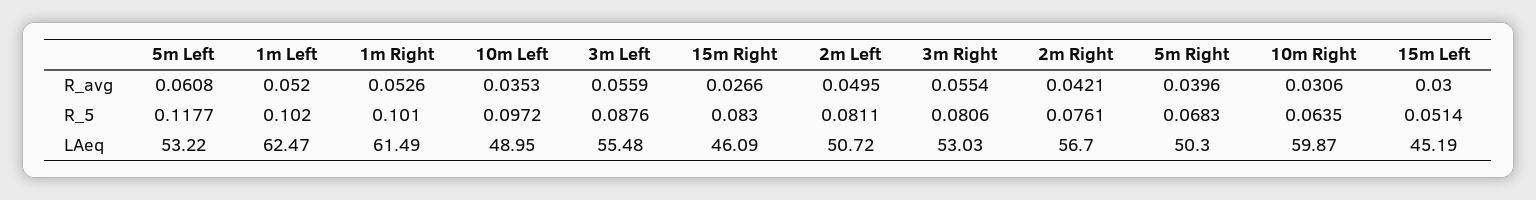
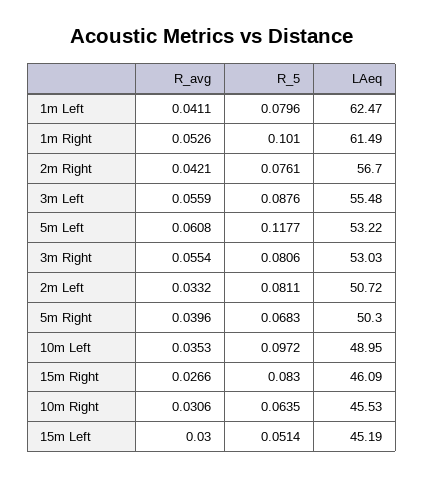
  {
    "5m Left": {
      "R_avg": 0.0608,
      "R_5": 0.1177,
      "LAeq": 53.22
    },
    "1m Left": {
-     "R_avg": 0.052,
+     "R_avg": 0.0411,
-     "R_5": 0.102,
+     "R_5": 0.0796,
      "LAeq": 62.47
    },
    "1m Right": {
      "R_avg": 0.0526,
      "R_5": 0.101,
      "LAeq": 61.49
    },
    "10m Left": {
      "R_avg": 0.0353,
      "R_5": 0.0972,
      "LAeq": 48.95
    },
    "3m Left": {
      "R_avg": 0.0559,
      "R_5": 0.0876,
      "LAeq": 55.48
    },
    "15m Right": {
      "R_avg": 0.0266,
      "R_5": 0.083,
      "LAeq": 46.09
    },
    "2m Left": {
-     "R_avg": 0.0495,
+     "R_avg": 0.0332,
      "R_5": 0.0811,
      "LAeq": 50.72
    },
    "3m Right": {
      "R_avg": 0.0554,
      "R_5": 0.0806,
      "LAeq": 53.03
    },
    "2m Right": {
      "R_avg": 0.0421,
      "R_5": 0.0761,
      "LAeq": 56.7
    },
    "5m Right": {
      "R_avg": 0.0396,
      "R_5": 0.0683,
      "LAeq": 50.3
    },
    "10m Right": {
      "R_avg": 0.0306,
      "R_5": 0.0635,
-     "LAeq": 59.87
+     "LAeq": 45.53
    },
    "15m Left": {
      "R_avg": 0.03,
      "R_5": 0.0514,
      "LAeq": 45.19
    }
  }

